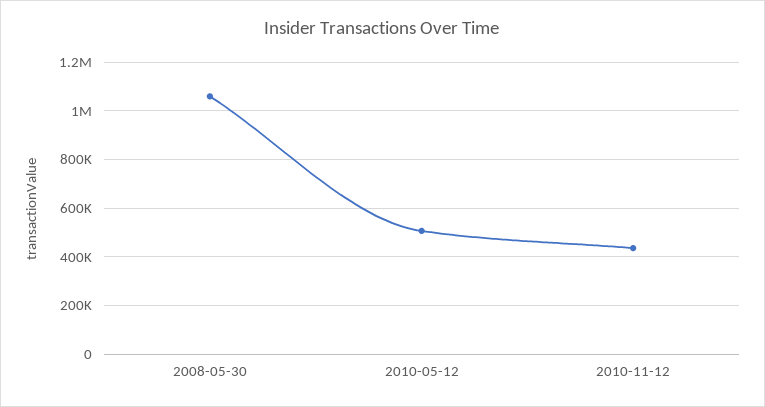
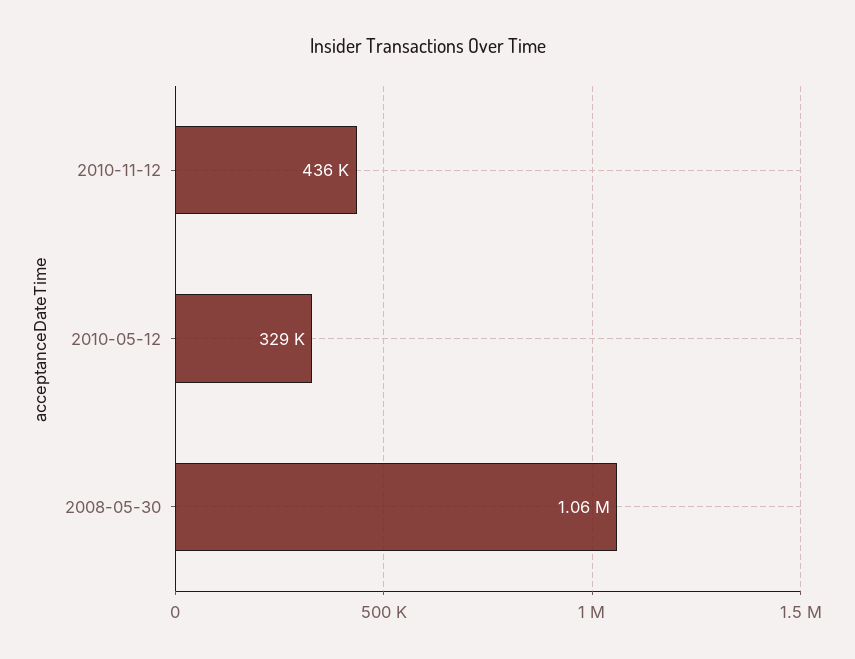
  {
    "2008-05-30": 1060000,
-   "2010-05-12": 500000,
+   "2010-05-12": 329000,
    "2010-11-12": 436000
  }

